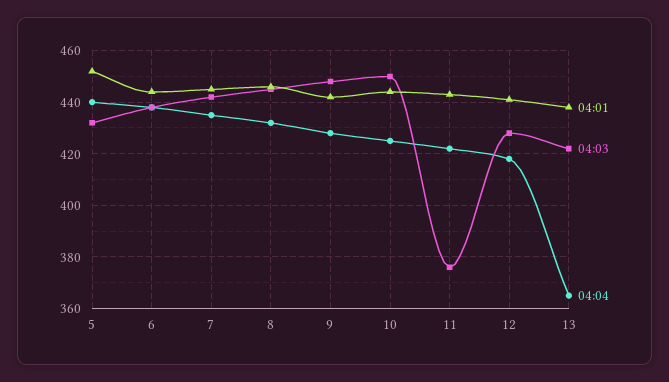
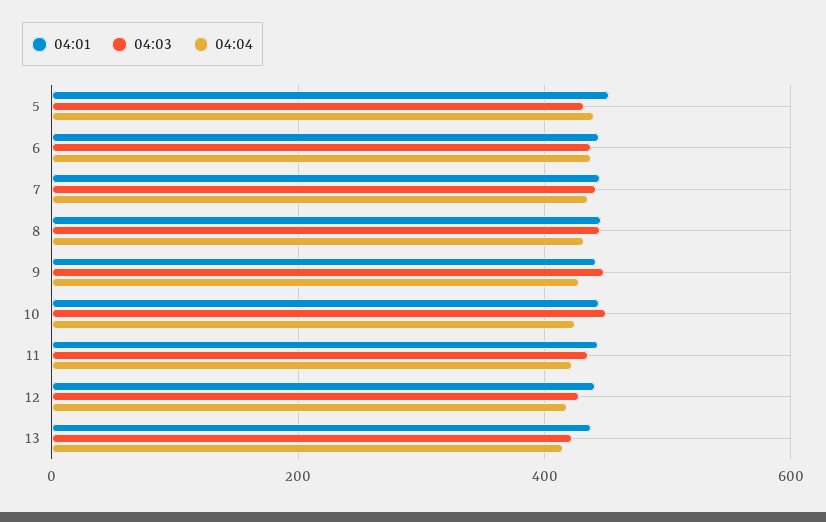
  {
    "04:01": {
      "5": 450,
      "6": 445,
      "7": 445,
      "8": 445,
      "9": 440,
      "10": 445,
      "11": 445,
      "12": 440,
      "13": 440
    },
    "04:03": {
      "5": 430,
      "6": 440,
      "7": 440,
      "8": 445,
      "9": 450,
      "10": 450,
-     "11": 375,
+     "11": 440,
      "12": 430,
      "13": 420
    },
    "04:04": {
      "5": 440,
      "6": 440,
      "7": 435,
      "8": 430,
      "9": 430,
      "10": 425,
      "11": 420,
      "12": 420,
-     "13": 365
+     "13": 420
    }
  }

